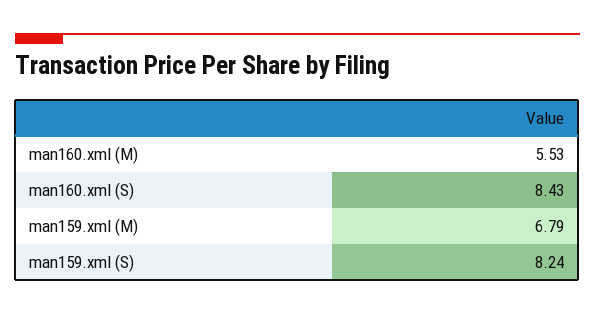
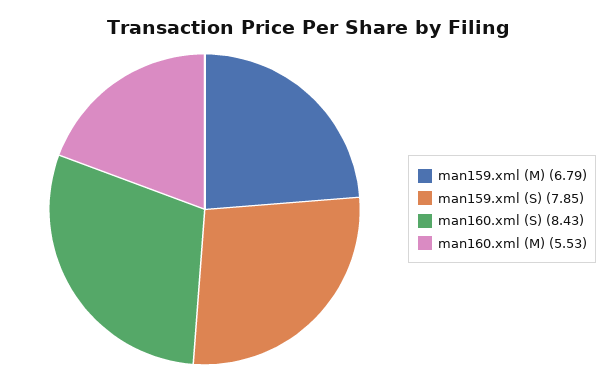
  {
    "man160.xml (M)": 5.53,
    "man160.xml (S)": 8.43,
    "man159.xml (M)": 6.79,
-   "man159.xml (S)": 8.24
+   "man159.xml (S)": 7.85
  }

